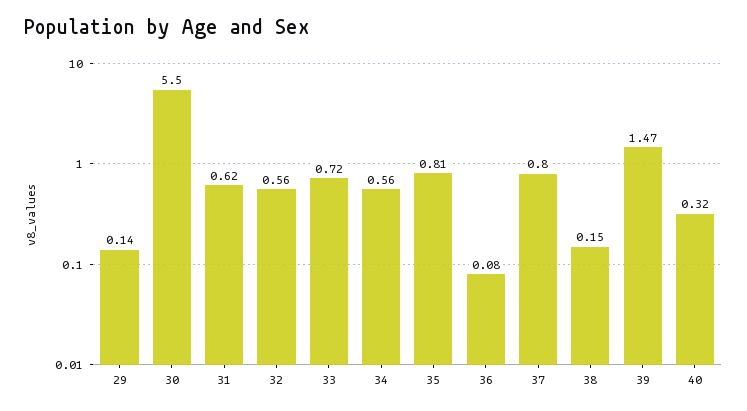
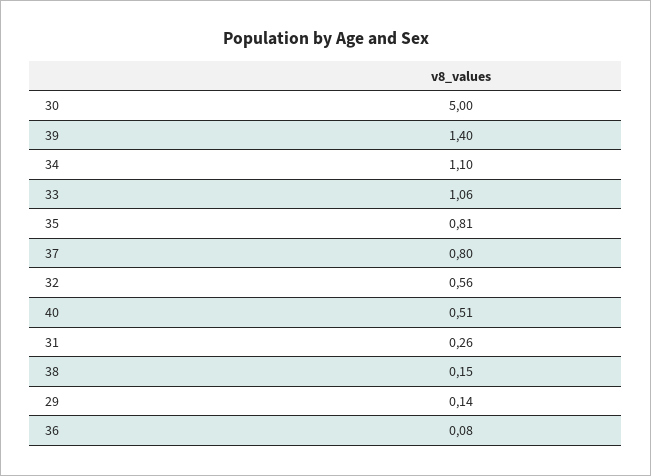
  {
    "29": 0.14,
-   "30": 5.5,
+   "30": 5,
-   "31": 0.62,
+   "31": 0.26,
    "32": 0.56,
-   "33": 0.72,
+   "33": 1.06,
-   "34": 0.56,
+   "34": 1.1,
    "35": 0.81,
    "36": 0.08,
    "37": 0.8,
    "38": 0.15,
-   "39": 1.47,
+   "39": 1.4,
-   "40": 0.32
+   "40": 0.51
  }

